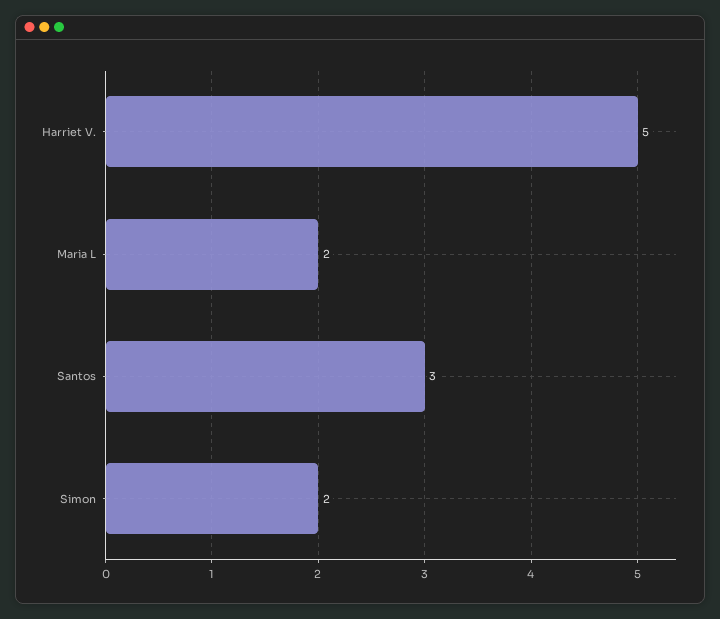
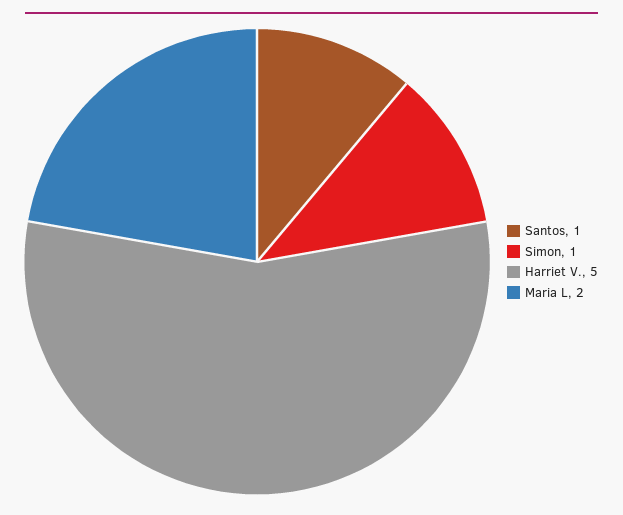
  {
    "Harriet V.": 5,
    "Maria L": 2,
-   "Santos": 3,
+   "Santos": 1,
-   "Simon": 2
+   "Simon": 1
  }

